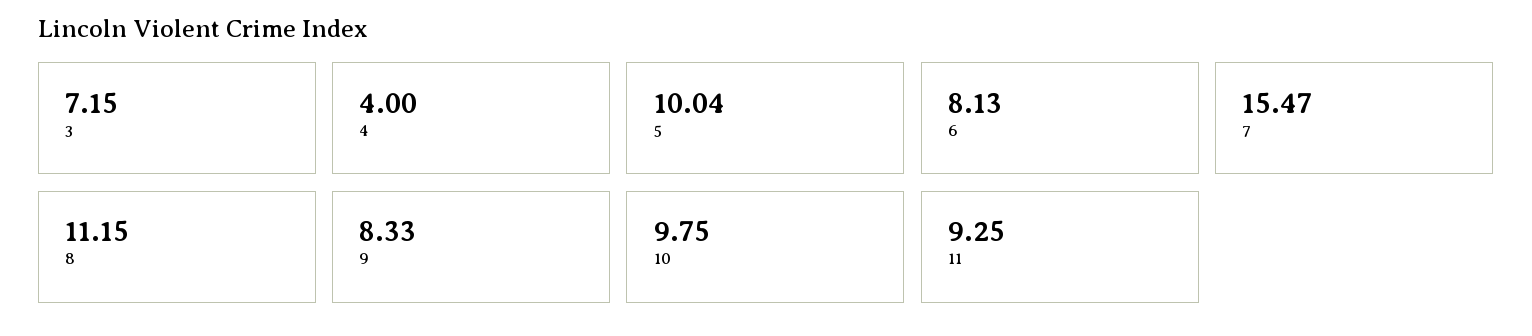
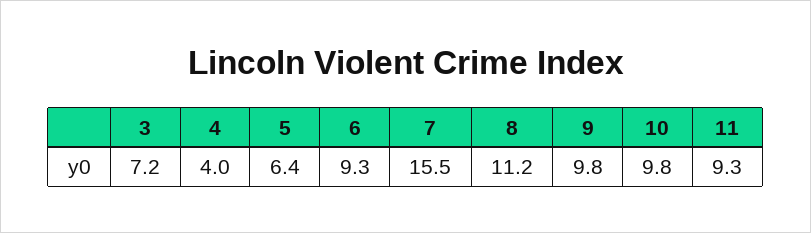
  {
    "3": 7.15,
    "4": 4,
-   "5": 10.04,
+   "5": 6.4,
-   "6": 8.13,
+   "6": 9.3,
    "7": 15.47,
    "8": 11.15,
-   "9": 8.33,
+   "9": 9.8,
    "10": 9.75,
    "11": 9.25
  }

